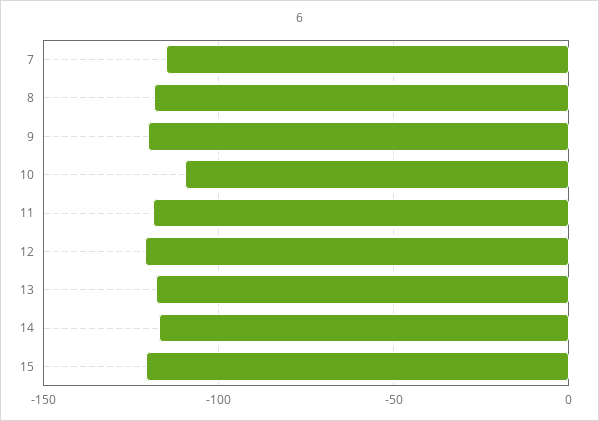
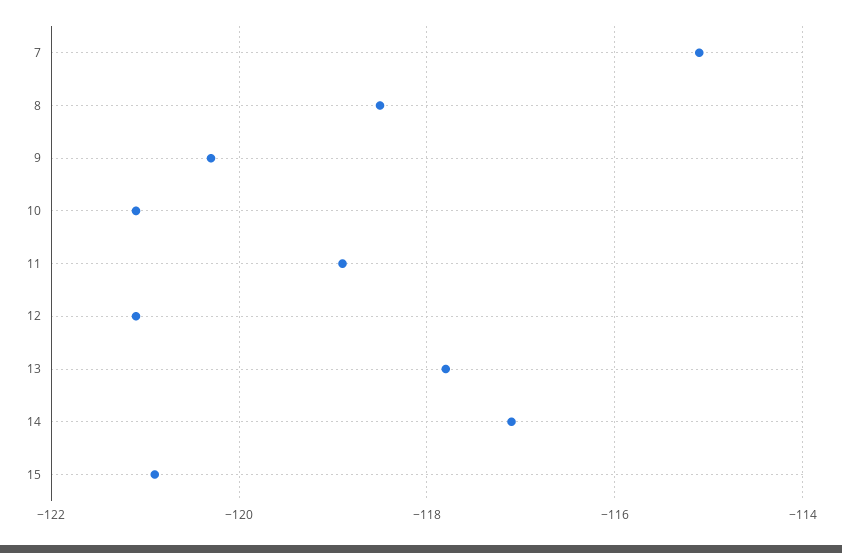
  {
    "7": -115,
    "8": -118.5,
    "9": -120.5,
-   "10": -110,
+   "10": -121,
    "11": -119,
    "12": -121,
    "13": -118,
    "14": -117,
    "15": -121
  }

